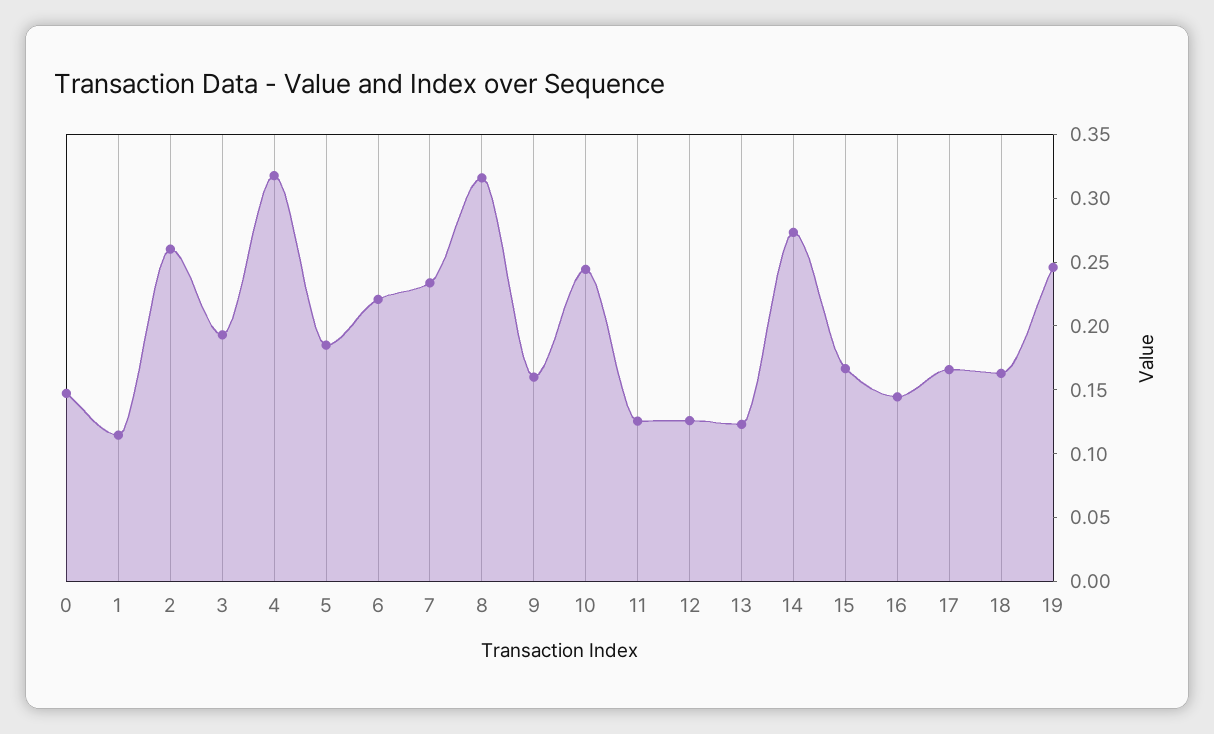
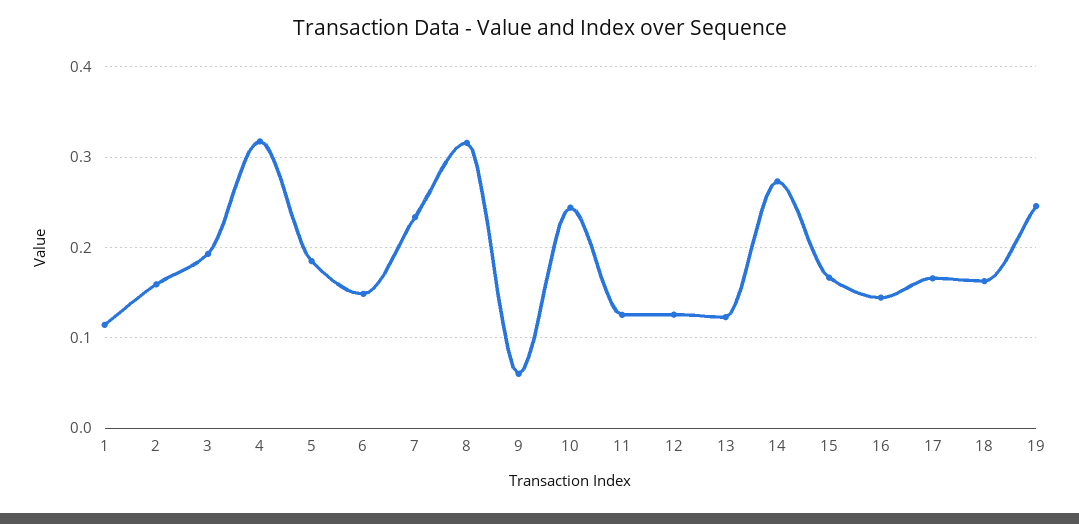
  {
-   "0": 0.15,
    "1": 0.11,
-   "2": 0.26,
+   "2": 0.16,
    "3": 0.19,
    "4": 0.32,
    "5": 0.18,
-   "6": 0.22,
+   "6": 0.15,
    "7": 0.23,
    "8": 0.32,
-   "9": 0.16,
+   "9": 0.06,
    "10": 0.24,
    "11": 0.13,
    "12": 0.13,
    "13": 0.12,
    "14": 0.27,
    "15": 0.17,
    "16": 0.14,
    "17": 0.17,
    "18": 0.16,
    "19": 0.25
  }

